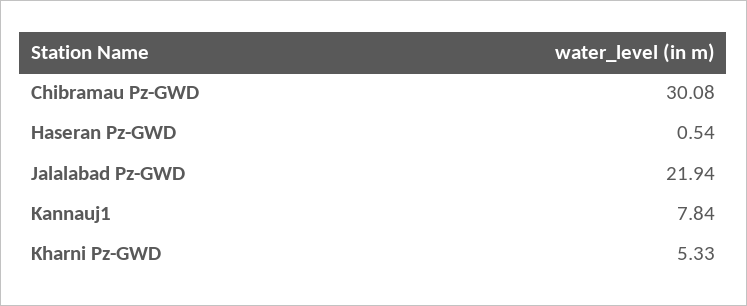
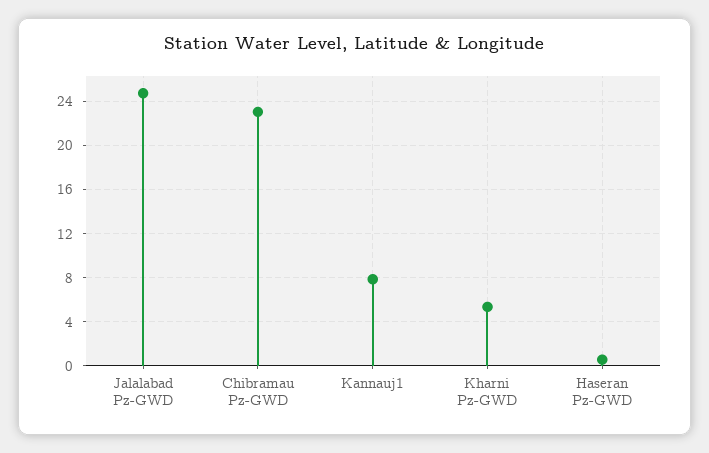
  {
-   "Chibramau Pz-GWD": 30.08,
+   "Chibramau Pz-GWD": 23,
    "Haseran Pz-GWD": 0.54,
-   "Jalalabad Pz-GWD": 21.94,
+   "Jalalabad Pz-GWD": 25,
    "Kannauj1": 7.84,
    "Kharni Pz-GWD": 5.33
  }

